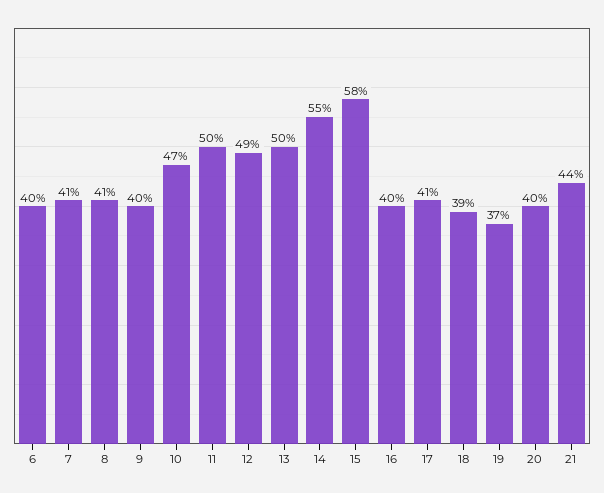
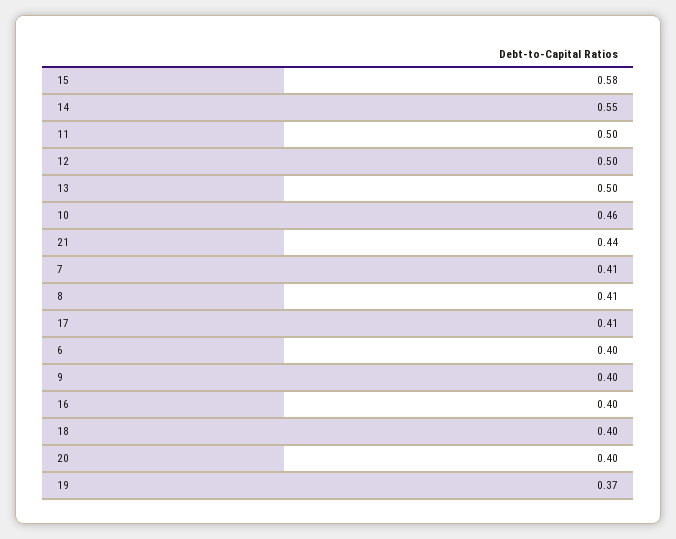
  {
    "6": 0.4,
    "7": 0.41,
    "8": 0.41,
    "9": 0.4,
-   "10": 0.47,
+   "10": 0.46,
    "11": 0.5,
-   "12": 0.49,
+   "12": 0.5,
    "13": 0.5,
    "14": 0.55,
    "15": 0.58,
    "16": 0.4,
    "17": 0.41,
-   "18": 0.39,
+   "18": 0.4,
    "19": 0.37,
    "20": 0.4,
    "21": 0.44
  }

